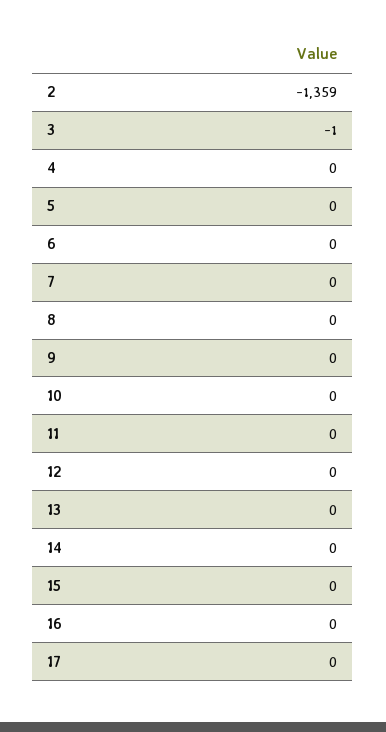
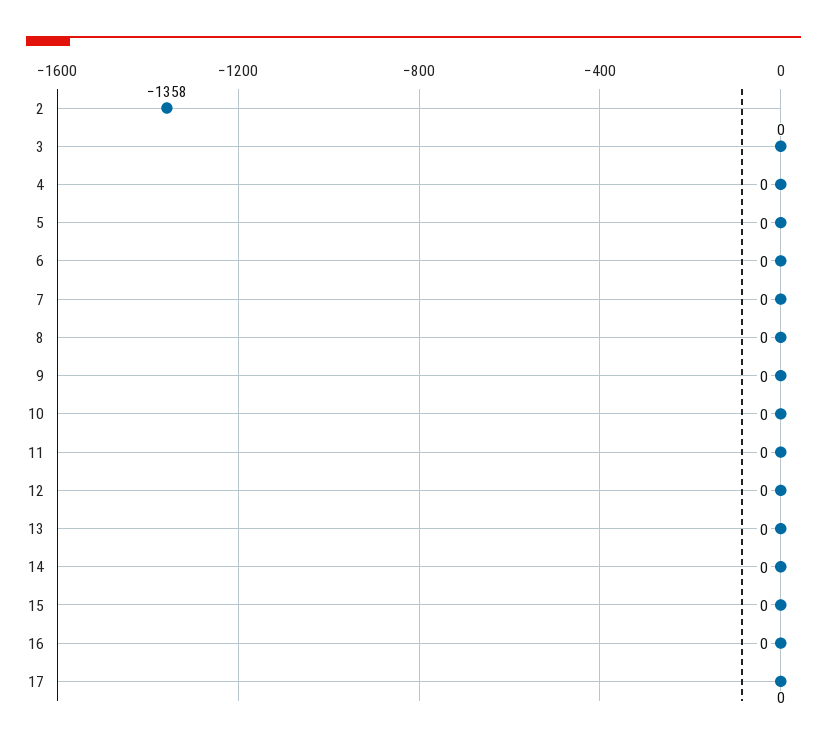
  {
-   "2": -1359,
+   "2": -1358,
-   "3": -1,
+   "3": 0,
    "4": 0,
    "5": 0,
    "6": 0,
    "7": 0,
    "8": 0,
    "9": 0,
    "10": 0,
    "11": 0,
    "12": 0,
    "13": 0,
    "14": 0,
    "15": 0,
    "16": 0,
    "17": 0
  }

